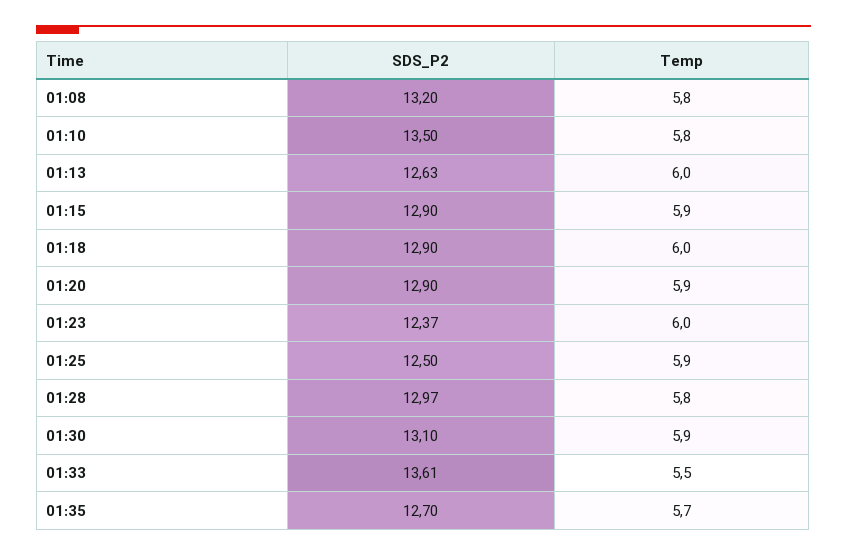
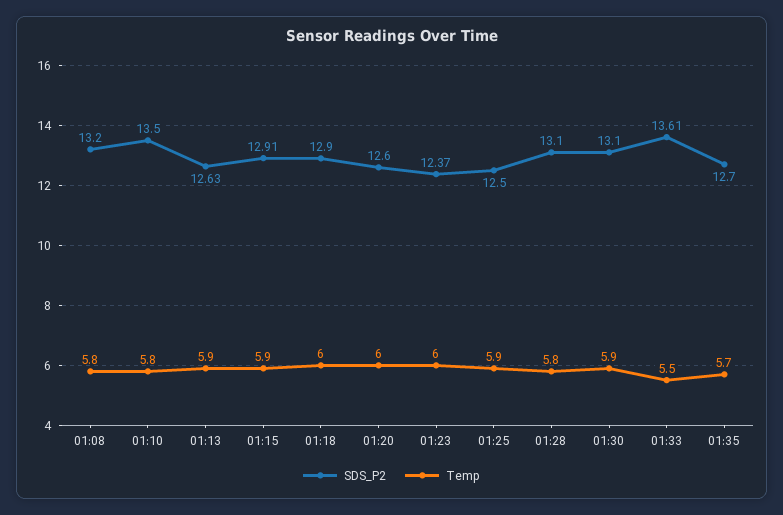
  {
    "SDS_P2": {
      "01:08": 13.2,
      "01:10": 13.5,
      "01:13": 12.63,
-     "01:15": 12.9,
+     "01:15": 12.91,
      "01:18": 12.9,
-     "01:20": 12.9,
+     "01:20": 12.6,
      "01:23": 12.37,
      "01:25": 12.5,
-     "01:28": 12.97,
+     "01:28": 13.1,
      "01:30": 13.1,
      "01:33": 13.61,
      "01:35": 12.7
    },
    "Temp": {
      "01:08": 5.8,
      "01:10": 5.8,
-     "01:13": 6,
+     "01:13": 5.9,
      "01:15": 5.9,
      "01:18": 6,
-     "01:20": 5.9,
+     "01:20": 6,
      "01:23": 6,
      "01:25": 5.9,
      "01:28": 5.8,
      "01:30": 5.9,
      "01:33": 5.5,
      "01:35": 5.7
    }
  }

